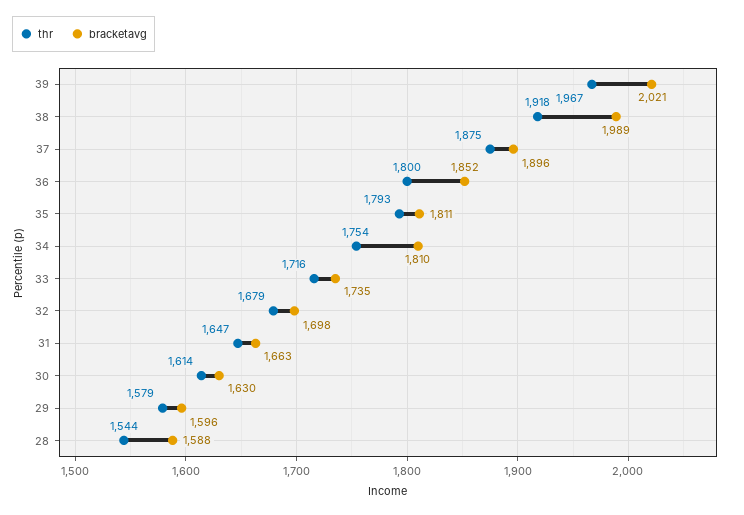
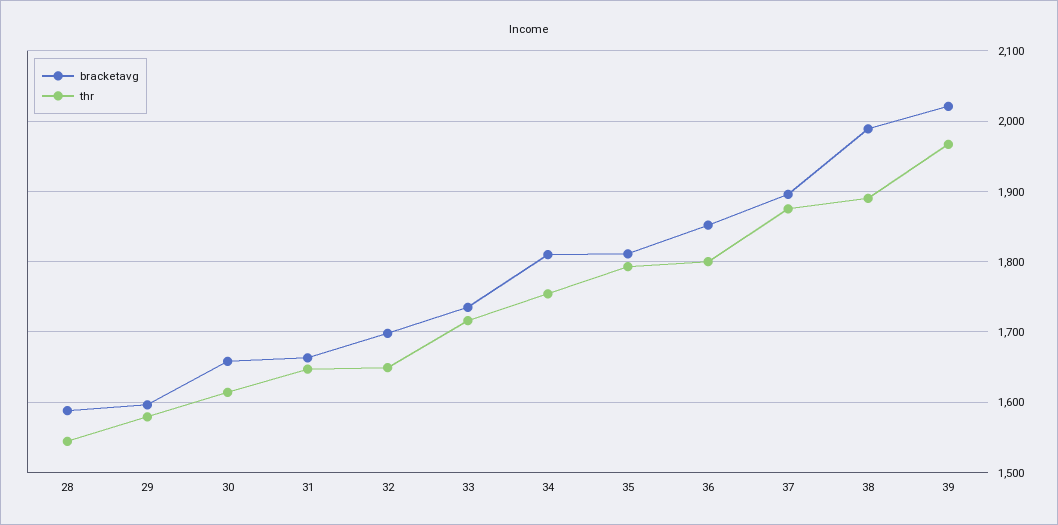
  {
    "thr": {
      "39": 1967,
-     "38": 1918,
+     "38": 1890,
      "37": 1875,
      "36": 1800,
      "35": 1793,
      "34": 1754,
      "33": 1716,
-     "32": 1679,
+     "32": 1650,
      "31": 1647,
      "30": 1614,
      "29": 1579,
      "28": 1544
    },
    "bracketavg": {
      "39": 2021,
      "38": 1989,
      "37": 1896,
      "36": 1852,
      "35": 1811,
      "34": 1810,
      "33": 1735,
      "32": 1698,
      "31": 1663,
-     "30": 1630,
+     "30": 1660,
      "29": 1596,
      "28": 1588
    }
  }

